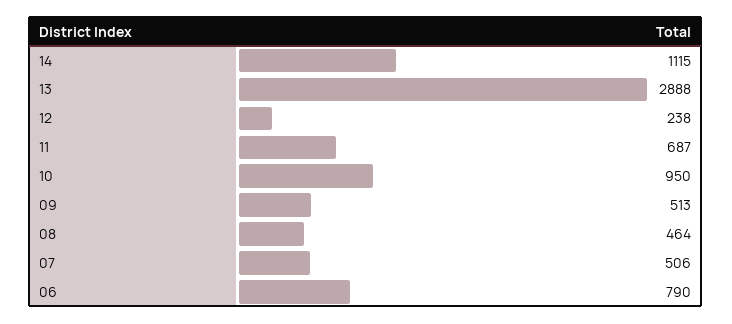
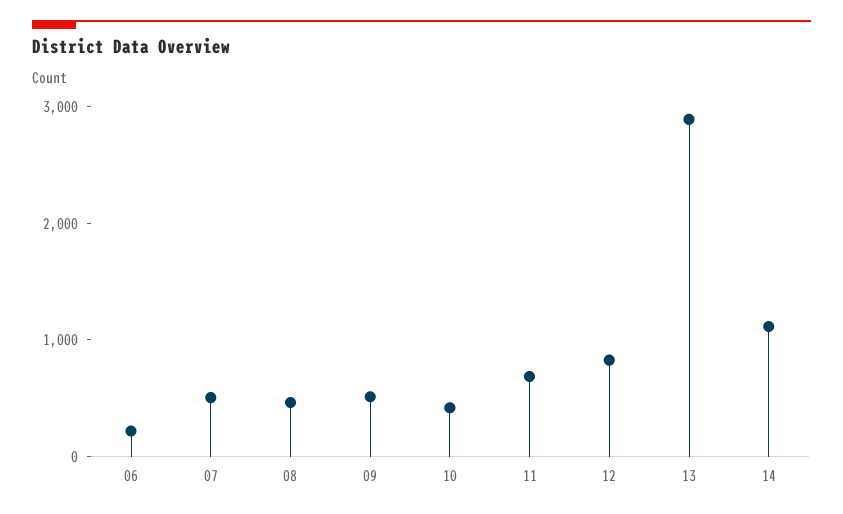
  {
    "14": 1115,
    "13": 2888,
-   "12": 238,
+   "12": 800,
    "11": 687,
-   "10": 950,
+   "10": 400,
    "09": 513,
    "08": 464,
    "07": 506,
-   "06": 790
+   "06": 200
  }

